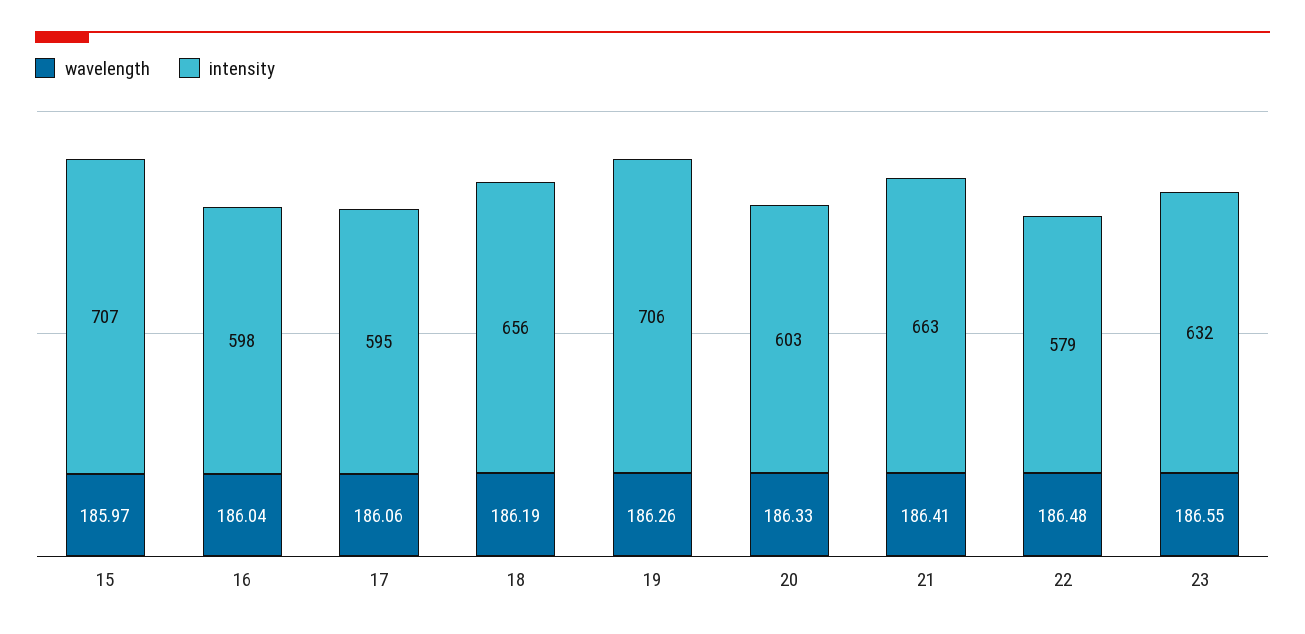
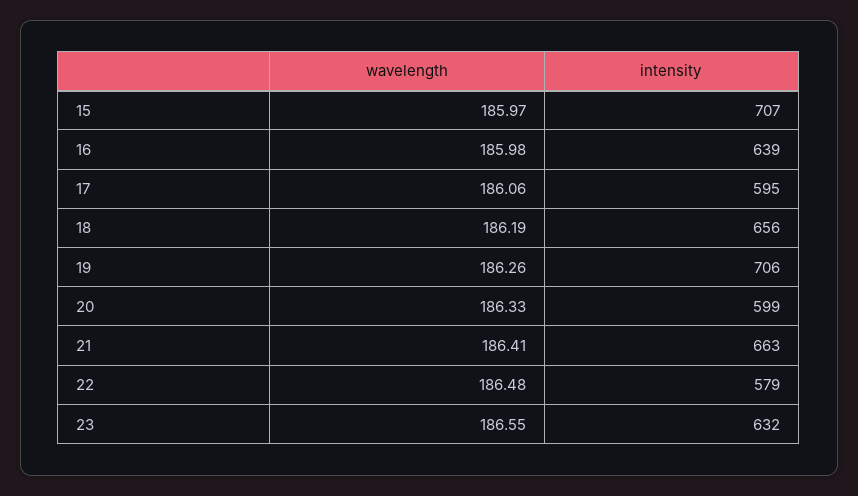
  {
    "wavelength": {
      "15": 185.97,
-     "16": 186.04,
+     "16": 185.98,
      "17": 186.06,
      "18": 186.19,
      "19": 186.26,
      "20": 186.33,
      "21": 186.41,
      "22": 186.48,
      "23": 186.55
    },
    "intensity": {
      "15": 707,
-     "16": 598,
+     "16": 639,
      "17": 595,
      "18": 656,
      "19": 706,
-     "20": 603,
+     "20": 599,
      "21": 663,
      "22": 579,
      "23": 632
    }
  }

